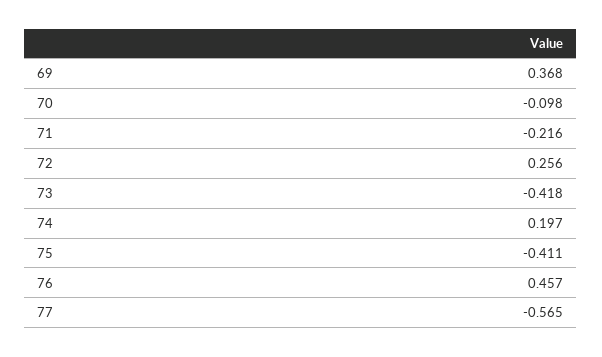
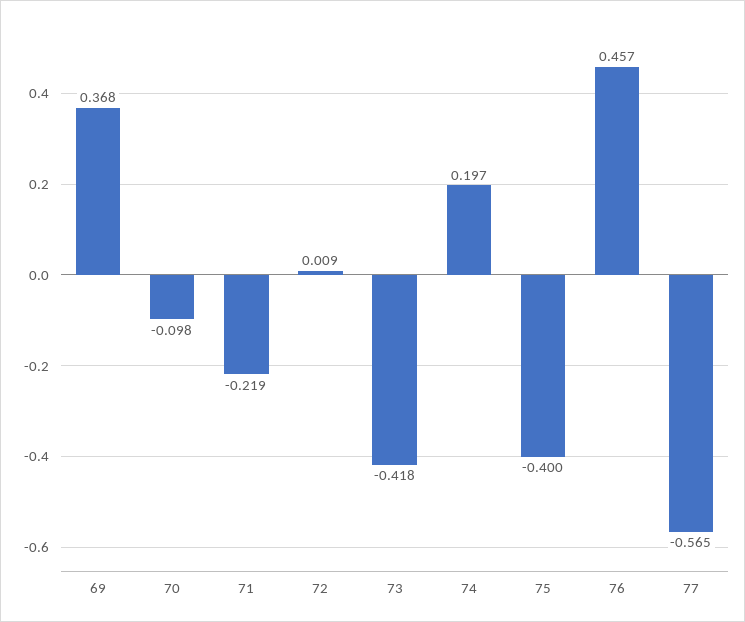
  {
    "69": 0.368,
    "70": -0.098,
-   "71": -0.216,
+   "71": -0.219,
-   "72": 0.256,
+   "72": 0.009,
    "73": -0.418,
    "74": 0.197,
-   "75": -0.411,
+   "75": -0.4,
    "76": 0.457,
    "77": -0.565
  }

